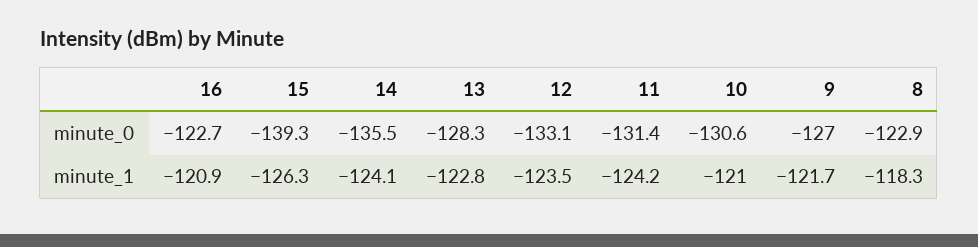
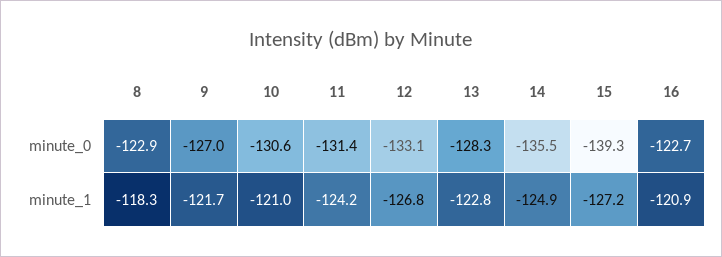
  {
    "16": {
      "minute_0": -122.7,
      "minute_1": -120.9
    },
    "15": {
      "minute_0": -139.3,
-     "minute_1": -126.3
+     "minute_1": -127.2
    },
    "14": {
      "minute_0": -135.5,
-     "minute_1": -124.1
+     "minute_1": -124.9
    },
    "13": {
      "minute_0": -128.3,
      "minute_1": -122.8
    },
    "12": {
      "minute_0": -133.1,
-     "minute_1": -123.5
+     "minute_1": -126.8
    },
    "11": {
      "minute_0": -131.4,
      "minute_1": -124.2
    },
    "10": {
      "minute_0": -130.6,
      "minute_1": -121
    },
    "9": {
      "minute_0": -127,
      "minute_1": -121.7
    },
    "8": {
      "minute_0": -122.9,
      "minute_1": -118.3
    }
  }

